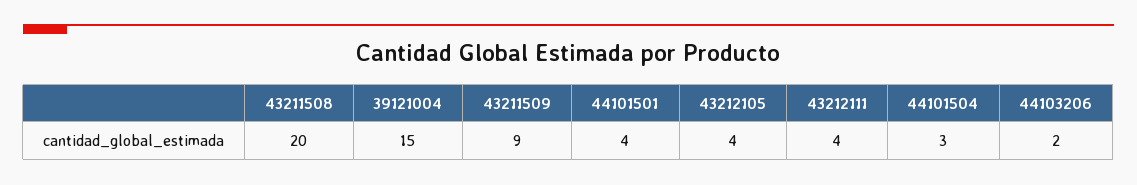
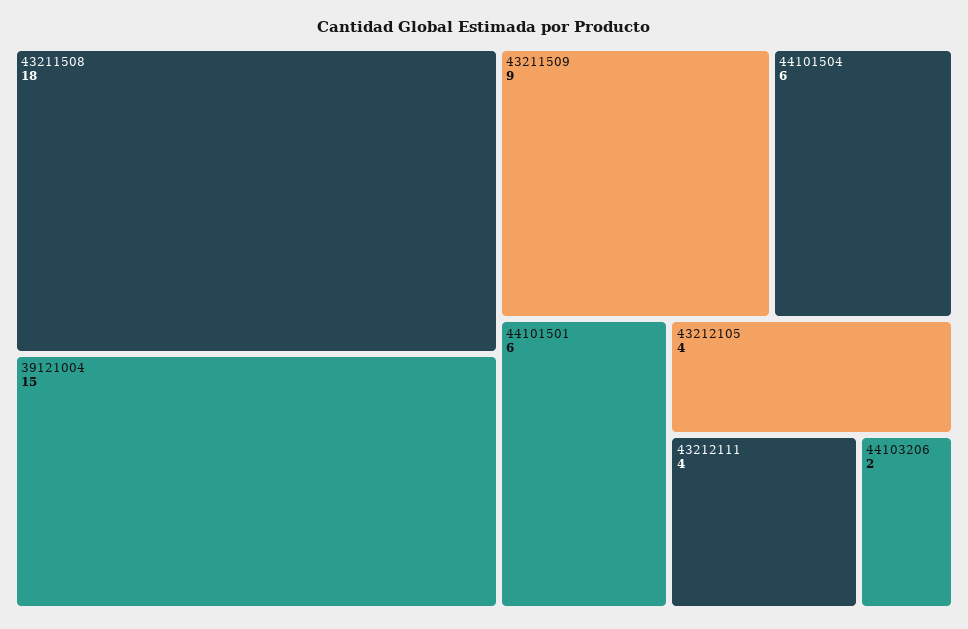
  {
-   "43211508": 20,
+   "43211508": 18,
    "39121004": 15,
    "43211509": 9,
-   "44101501": 4,
+   "44101501": 6,
    "43212105": 4,
    "43212111": 4,
-   "44101504": 3,
+   "44101504": 6,
    "44103206": 2
  }

